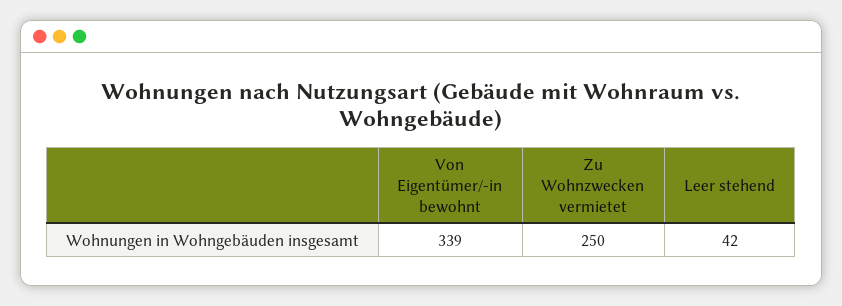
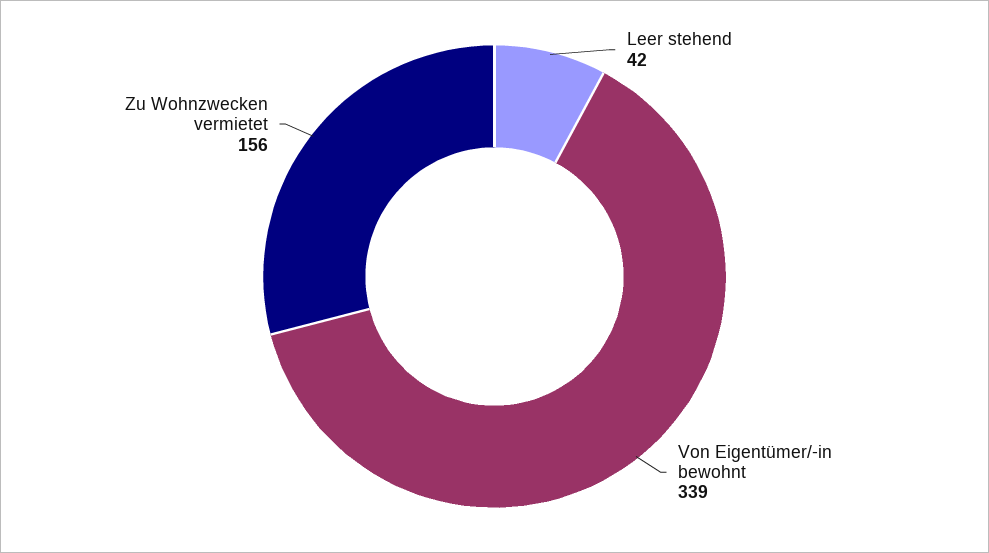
  {
    "Von Eigentümer/-in bewohnt": 339,
-   "Zu Wohnzwecken vermietet": 250,
+   "Zu Wohnzwecken vermietet": 156,
    "Leer stehend": 42
  }

